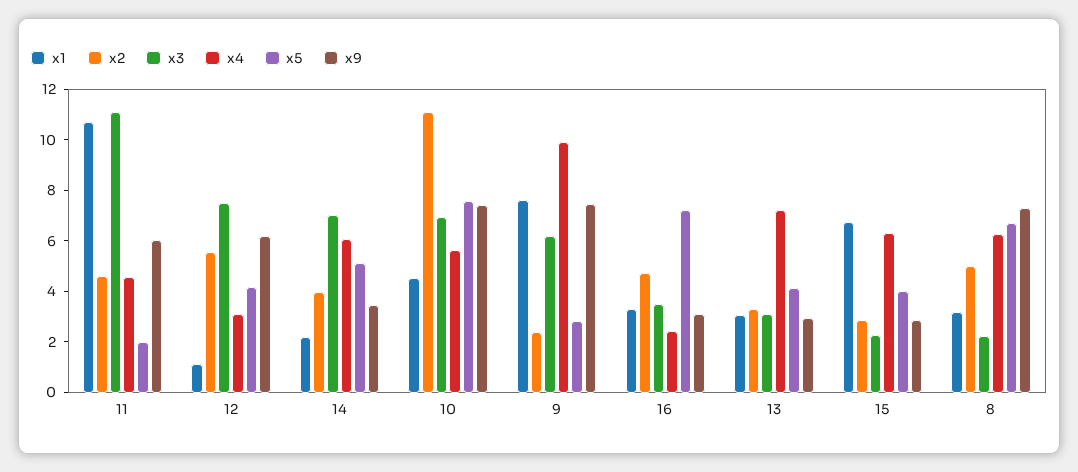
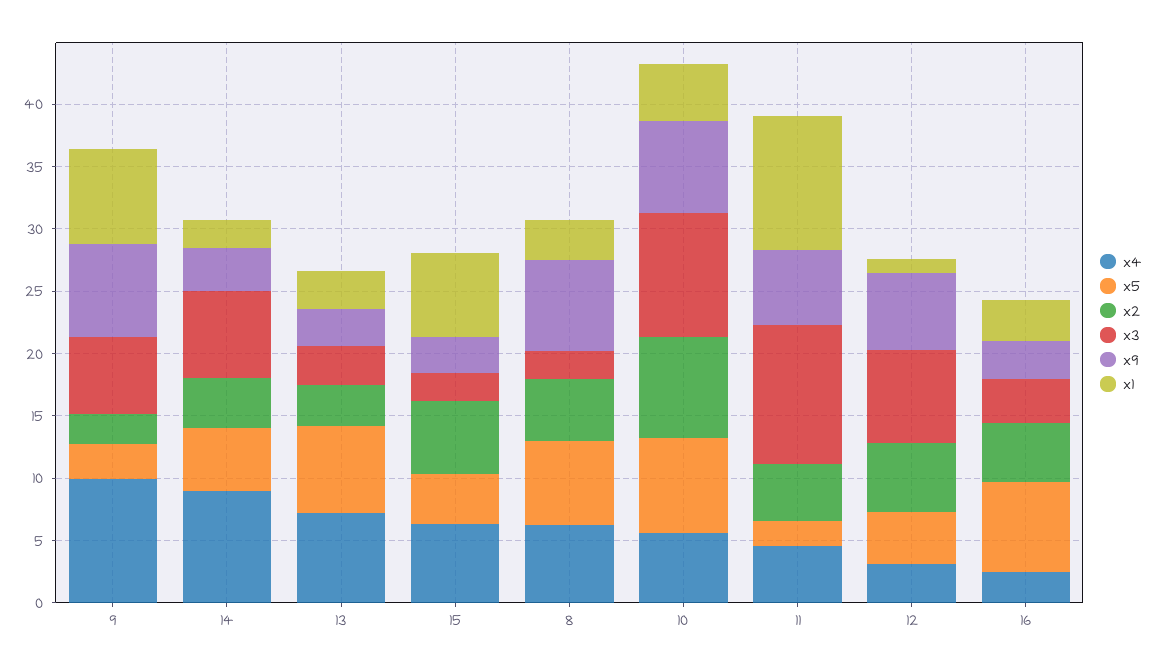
  {
    "x1": {
      "11": 10.5,
      "12": 1,
      "14": 2,
      "10": 4.5,
      "9": 7.5,
      "16": 3.5,
      "13": 3,
      "15": 6.5,
      "8": 3
    },
    "x2": {
      "11": 4.5,
      "12": 5.5,
      "14": 4,
-     "10": 11,
+     "10": 8,
      "9": 2.5,
      "16": 4.5,
      "13": 3.5,
-     "15": 3,
+     "15": 6,
      "8": 5
    },
    "x3": {
      "11": 11,
      "12": 7.5,
      "14": 7,
-     "10": 7,
+     "10": 10,
      "9": 6,
      "16": 3.5,
      "13": 3,
      "15": 2.5,
      "8": 2
    },
    "x4": {
      "11": 4.5,
      "12": 3,
-     "14": 6,
+     "14": 9,
      "10": 5.5,
      "9": 10,
      "16": 2.5,
      "13": 7,
      "15": 6.5,
      "8": 6.5
    },
    "x5": {
      "11": 2,
      "12": 4,
      "14": 5,
      "10": 7.5,
      "9": 3,
      "16": 7,
-     "13": 4,
+     "13": 7,
      "15": 4,
      "8": 6.5
    },
    "x9": {
      "11": 6,
      "12": 6,
      "14": 3.5,
      "10": 7.5,
      "9": 7.5,
      "16": 3,
      "13": 3,
      "15": 3,
      "8": 7.5
    }
  }

